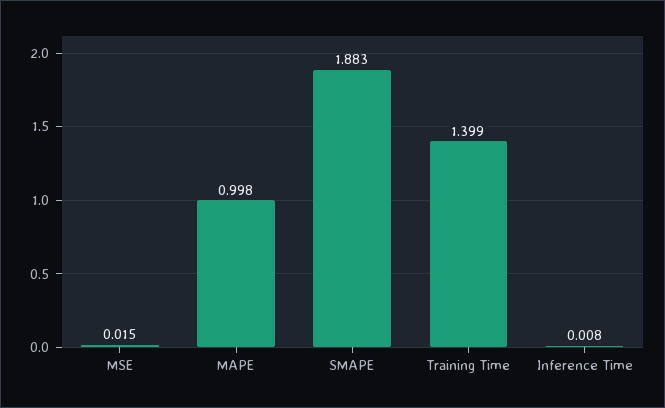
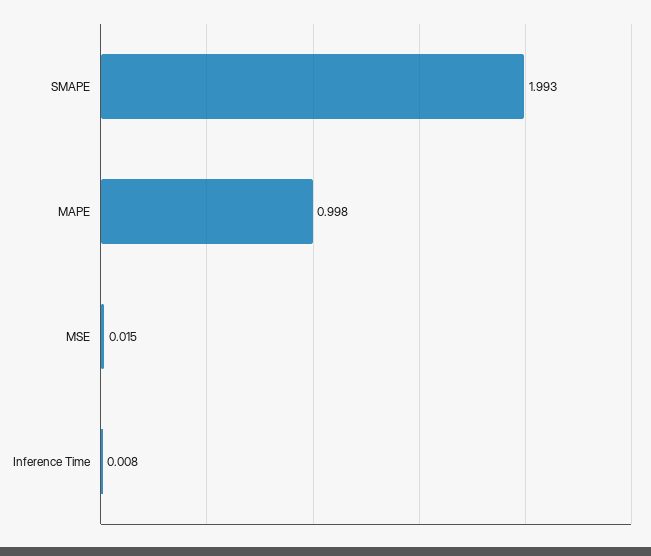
  {
    "MSE": 0.015,
    "MAPE": 0.998,
-   "SMAPE": 1.883,
+   "SMAPE": 1.993,
-   "Training Time": 1.399,
    "Inference Time": 0.008
  }

